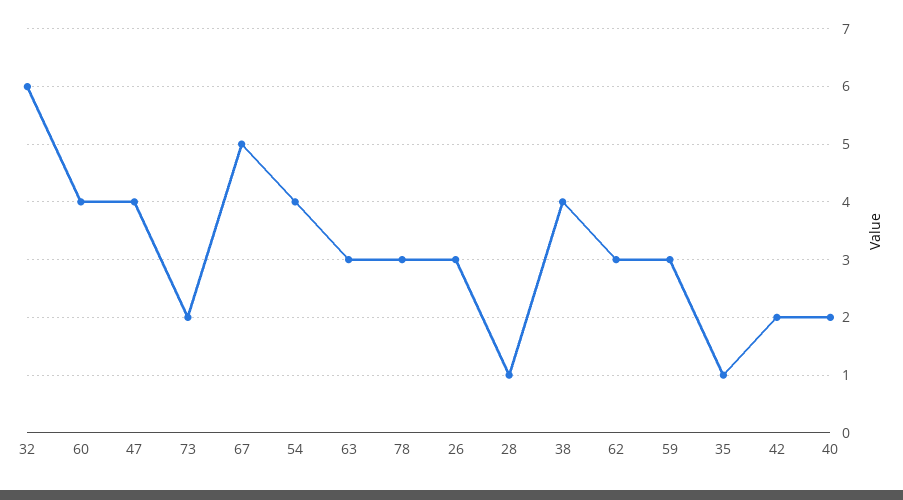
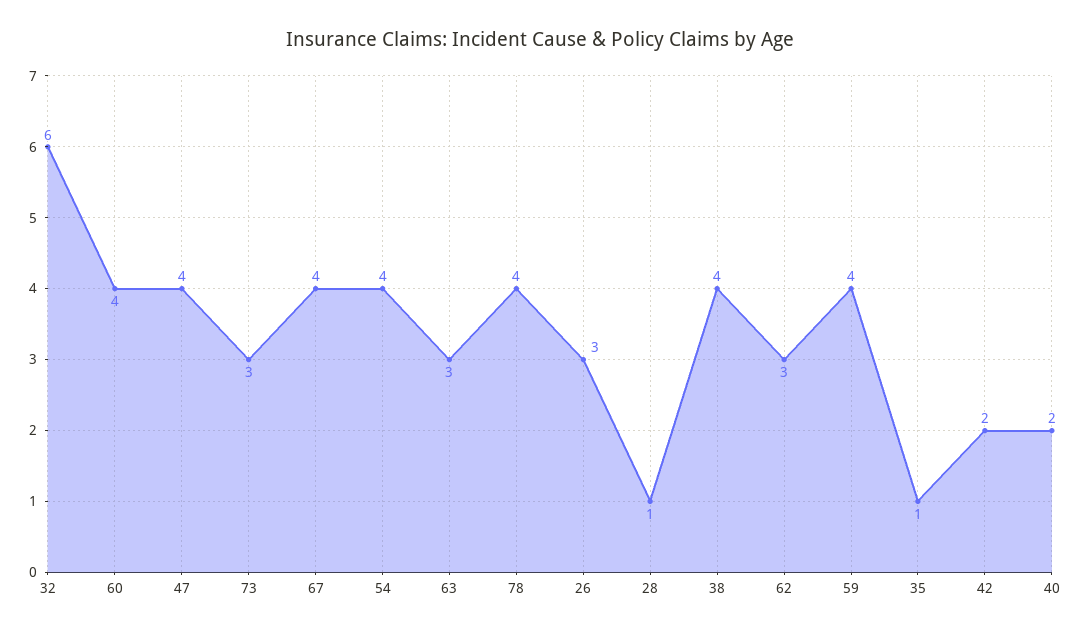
  {
    "32": 6,
    "60": 4,
    "47": 4,
-   "73": 2,
+   "73": 3,
-   "67": 5,
+   "67": 4,
    "54": 4,
    "63": 3,
-   "78": 3,
+   "78": 4,
    "26": 3,
    "28": 1,
    "38": 4,
    "62": 3,
-   "59": 3,
+   "59": 4,
    "35": 1,
    "42": 2,
    "40": 2
  }

